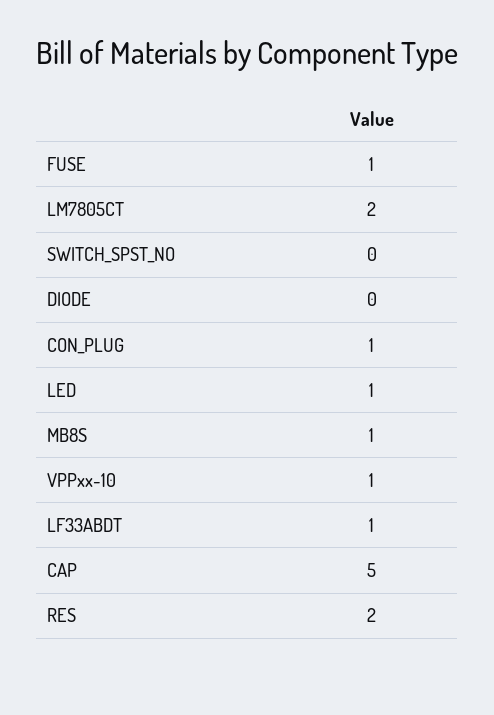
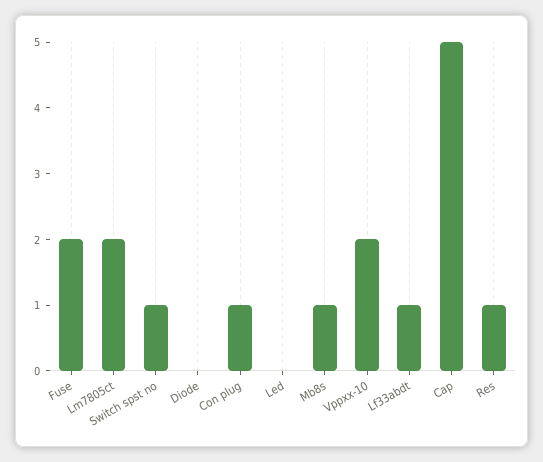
  {
-   "FUSE": 1,
+   "FUSE": 2,
    "LM7805CT": 2,
-   "SWITCH_SPST_NO": 0,
+   "SWITCH_SPST_NO": 1,
    "DIODE": 0,
    "CON_PLUG": 1,
-   "LED": 1,
+   "LED": 0,
    "MB8S": 1,
-   "VPPxx-10": 1,
+   "VPPxx-10": 2,
    "LF33ABDT": 1,
    "CAP": 5,
-   "RES": 2
+   "RES": 1
  }

